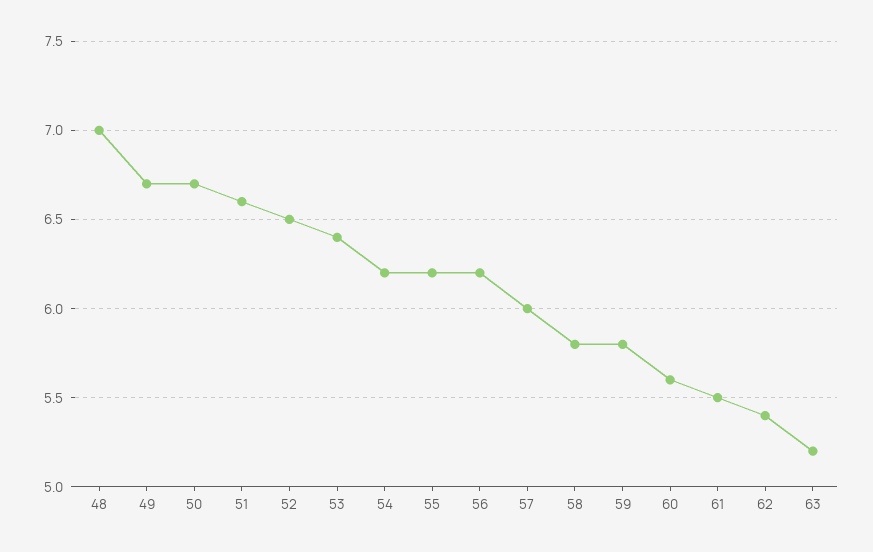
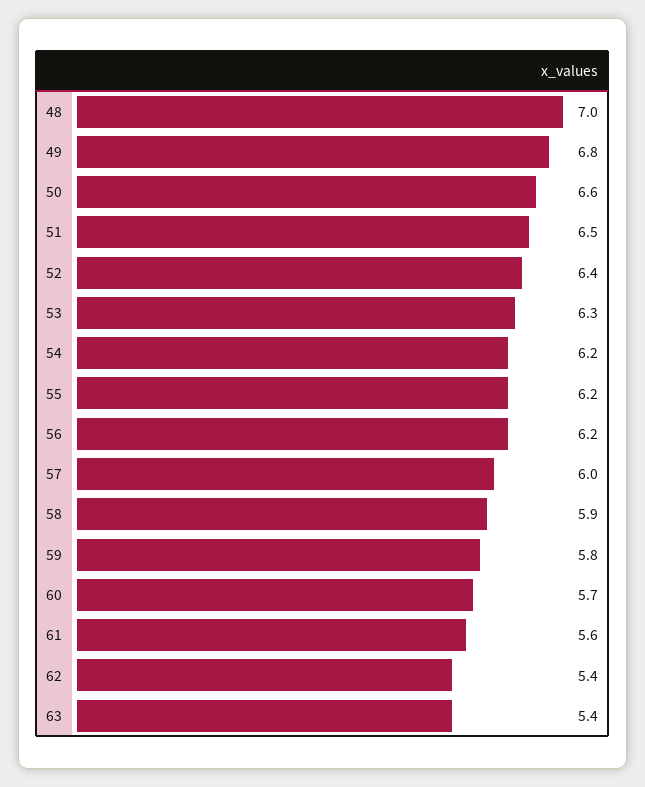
  {
    "48": 7,
-   "49": 6.7,
+   "49": 6.8,
-   "50": 6.7,
+   "50": 6.6,
-   "51": 6.6,
+   "51": 6.5,
-   "52": 6.5,
+   "52": 6.4,
-   "53": 6.4,
+   "53": 6.3,
    "54": 6.2,
    "55": 6.2,
    "56": 6.2,
    "57": 6,
-   "58": 5.8,
+   "58": 5.9,
    "59": 5.8,
-   "60": 5.6,
+   "60": 5.7,
-   "61": 5.5,
+   "61": 5.6,
    "62": 5.4,
-   "63": 5.2
+   "63": 5.4
  }

